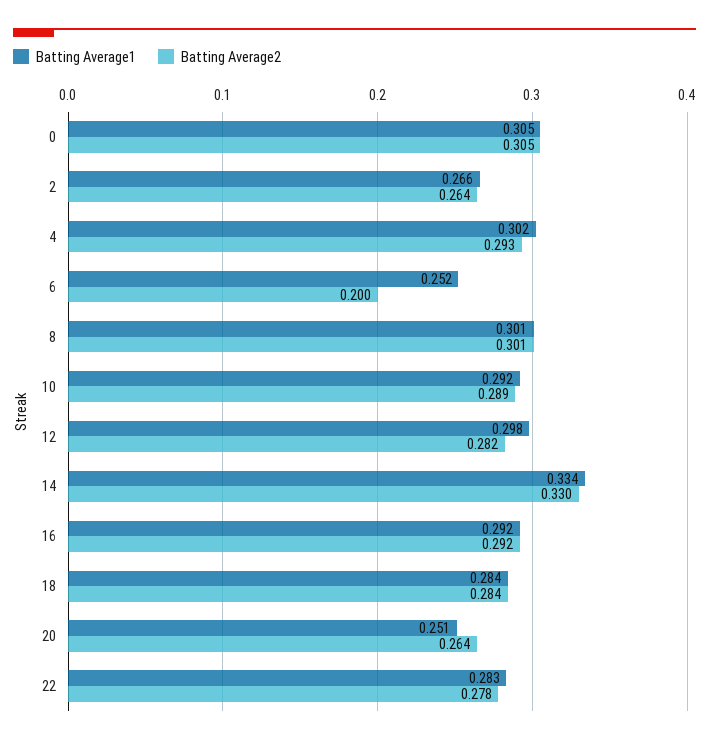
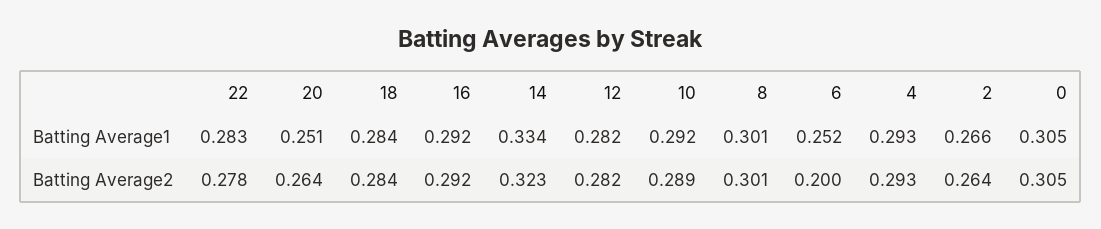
  {
    "Batting Average1": {
      "0": 0.305,
      "2": 0.266,
-     "4": 0.302,
+     "4": 0.293,
      "6": 0.252,
      "8": 0.301,
      "10": 0.292,
-     "12": 0.298,
+     "12": 0.282,
      "14": 0.334,
      "16": 0.292,
      "18": 0.284,
      "20": 0.251,
      "22": 0.283
    },
    "Batting Average2": {
      "0": 0.305,
      "2": 0.264,
      "4": 0.293,
      "6": 0.2,
      "8": 0.301,
      "10": 0.289,
      "12": 0.282,
-     "14": 0.33,
+     "14": 0.323,
      "16": 0.292,
      "18": 0.284,
      "20": 0.264,
      "22": 0.278
    }
  }

